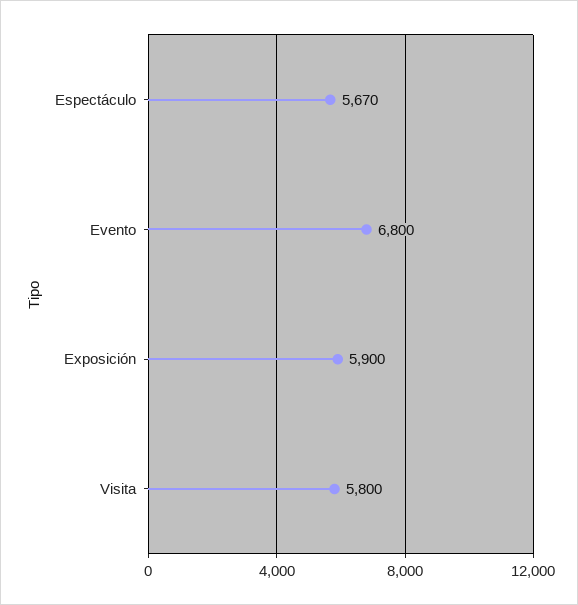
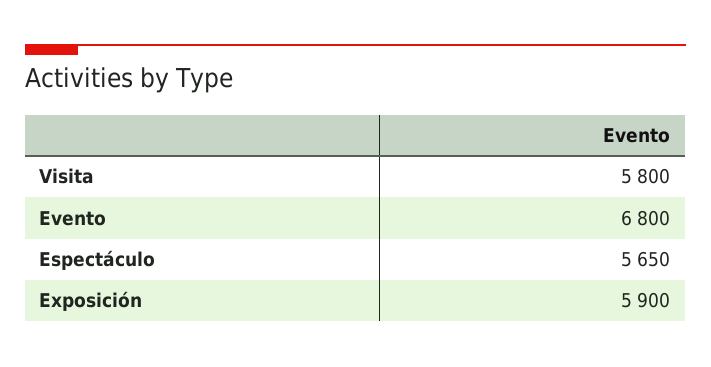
  {
-   "Espectáculo": 5670,
+   "Espectáculo": 5650,
    "Evento": 6800,
    "Exposición": 5900,
    "Visita": 5800
  }

